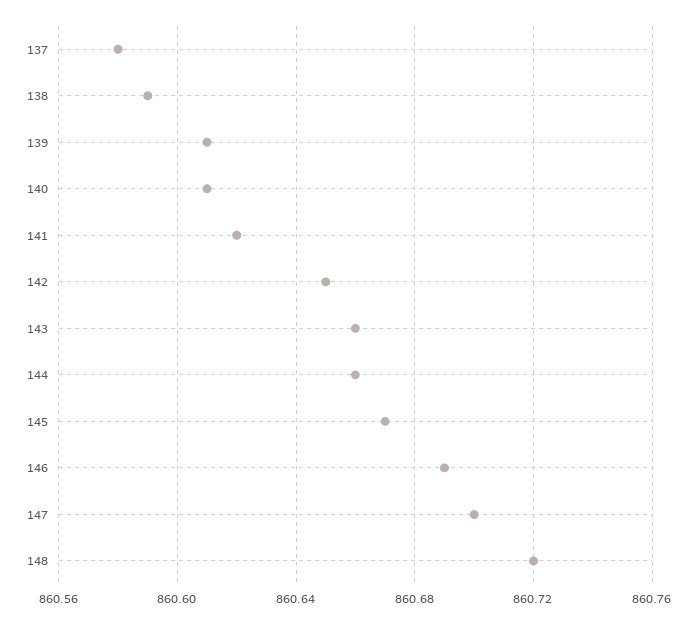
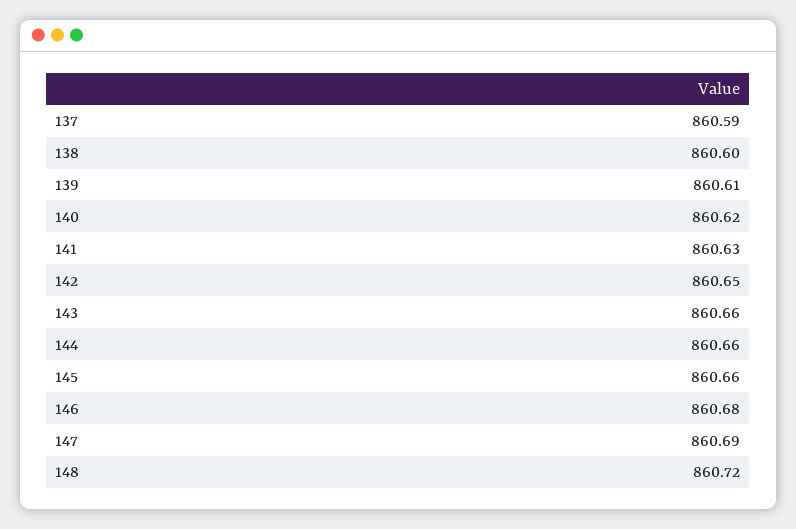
  {
-   "137": 860.58,
+   "137": 860.59,
-   "138": 860.59,
+   "138": 860.6,
    "139": 860.61,
-   "140": 860.61,
+   "140": 860.62,
-   "141": 860.62,
+   "141": 860.63,
    "142": 860.65,
    "143": 860.66,
    "144": 860.66,
-   "145": 860.67,
+   "145": 860.66,
-   "146": 860.69,
+   "146": 860.68,
-   "147": 860.7,
+   "147": 860.69,
    "148": 860.72
  }

